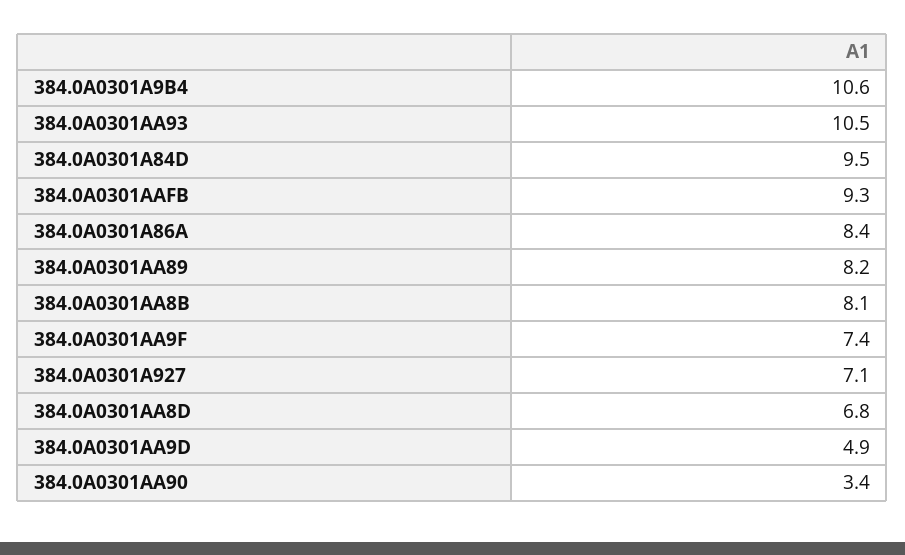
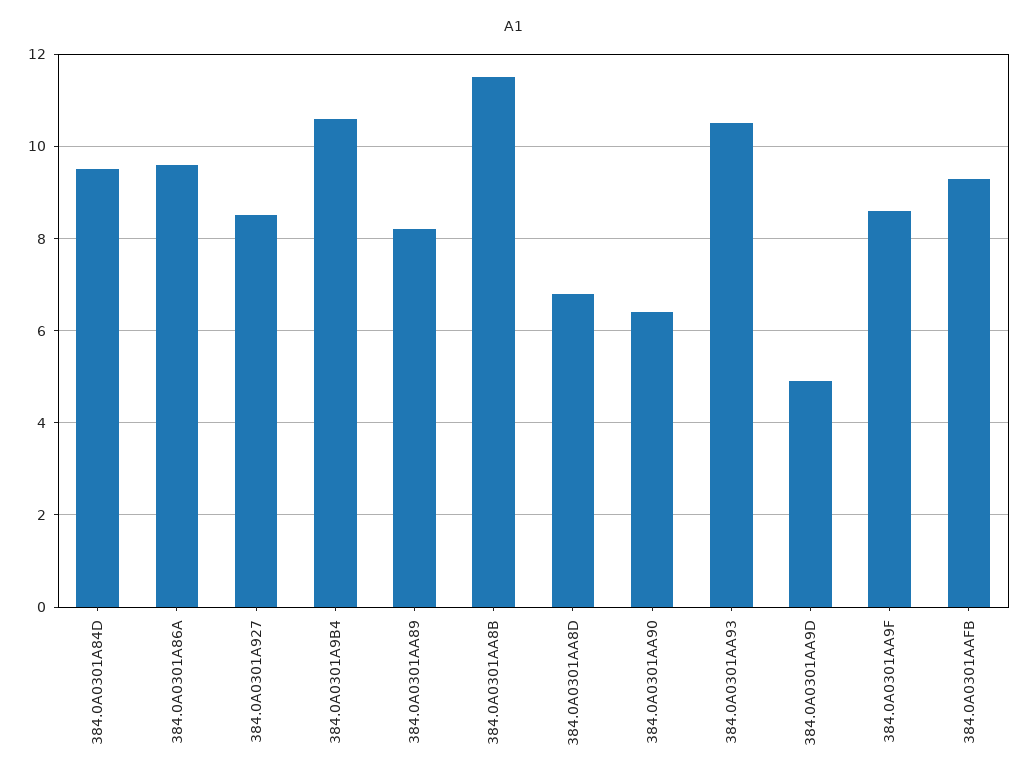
  {
    "384.0A0301A9B4": 10.6,
    "384.0A0301AA93": 10.5,
    "384.0A0301A84D": 9.5,
    "384.0A0301AAFB": 9.3,
-   "384.0A0301A86A": 8.4,
+   "384.0A0301A86A": 9.5,
    "384.0A0301AA89": 8.2,
-   "384.0A0301AA8B": 8.1,
+   "384.0A0301AA8B": 11.5,
-   "384.0A0301AA9F": 7.4,
+   "384.0A0301AA9F": 8.5,
-   "384.0A0301A927": 7.1,
+   "384.0A0301A927": 8.5,
    "384.0A0301AA8D": 6.8,
    "384.0A0301AA9D": 4.9,
-   "384.0A0301AA90": 3.4
+   "384.0A0301AA90": 6.5
  }

